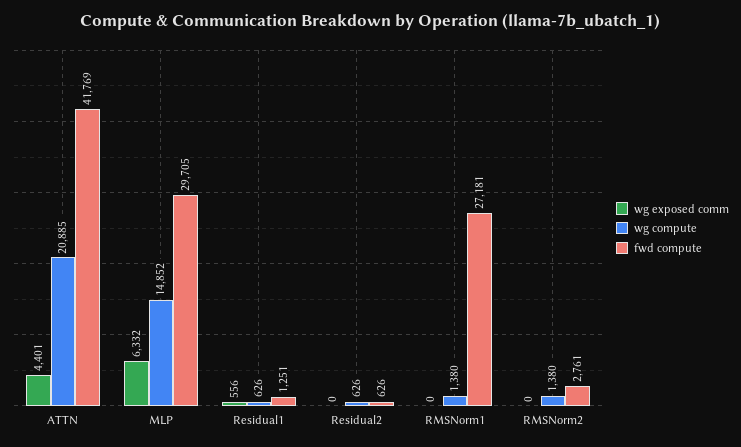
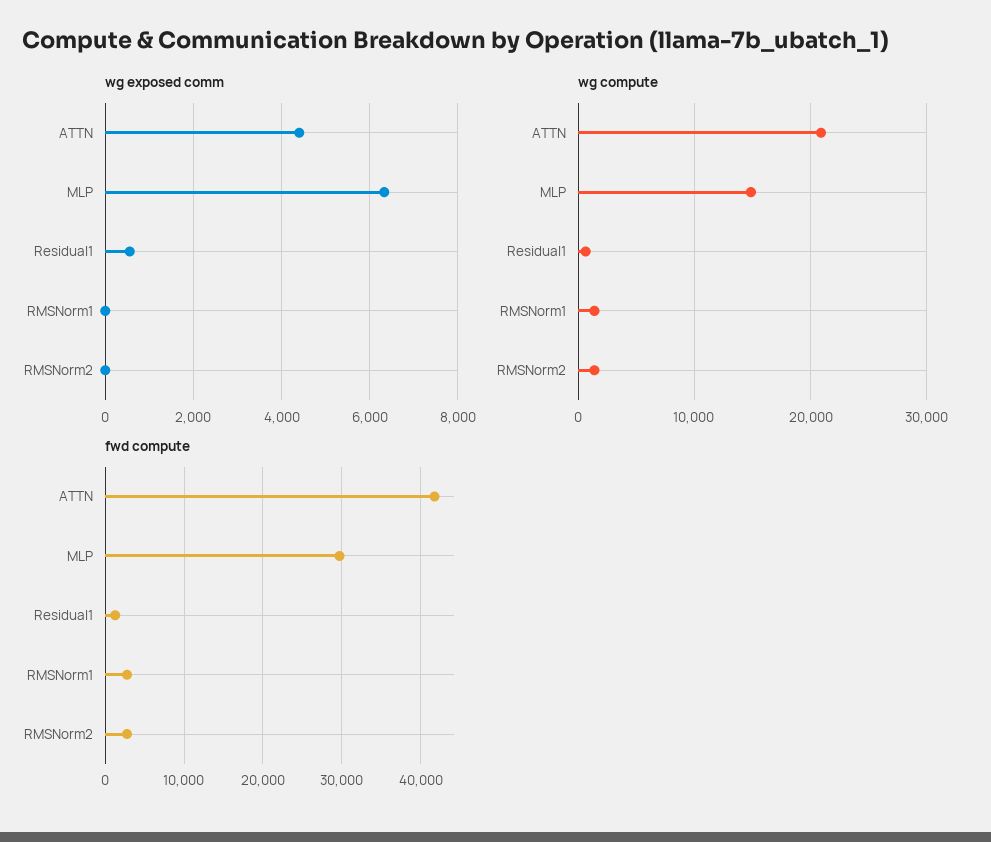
  {
    "wg exposed comm": {
      "ATTN": 4401,
      "MLP": 6332,
      "Residual1": 556,
-     "Residual2": 0,
      "RMSNorm1": 0,
      "RMSNorm2": 0
    },
    "wg compute": {
      "ATTN": 20885,
      "MLP": 14852,
      "Residual1": 626,
-     "Residual2": 626,
      "RMSNorm1": 1380,
      "RMSNorm2": 1380
    },
    "fwd compute": {
      "ATTN": 41769,
      "MLP": 29705,
      "Residual1": 1251,
-     "Residual2": 626,
-     "RMSNorm1": 27181,
+     "RMSNorm1": 3000,
      "RMSNorm2": 2761
    }
  }

